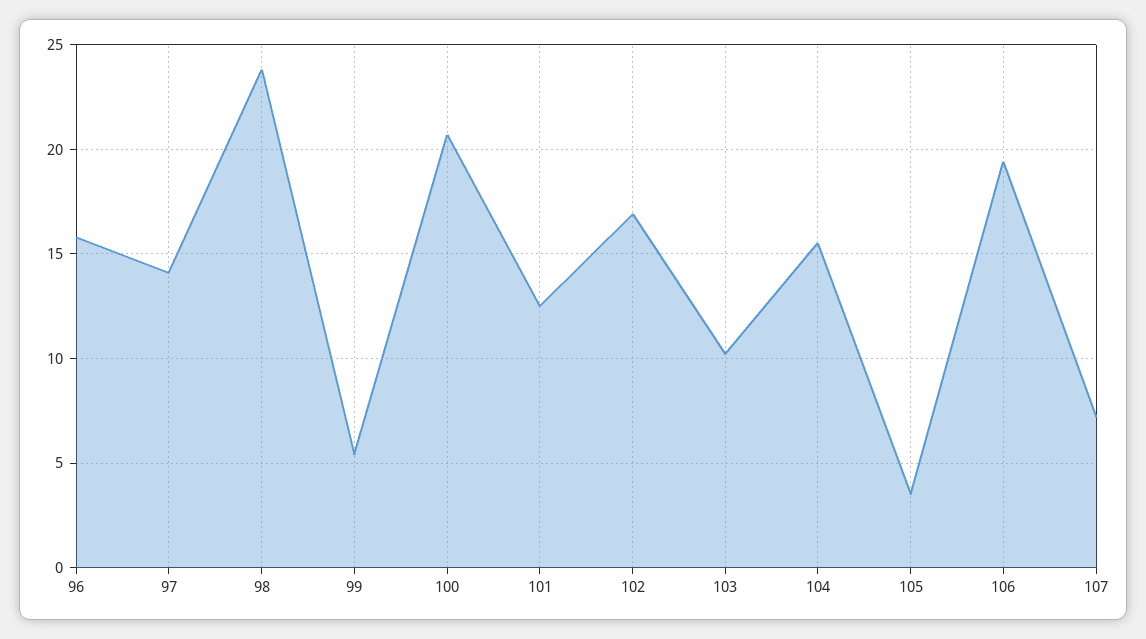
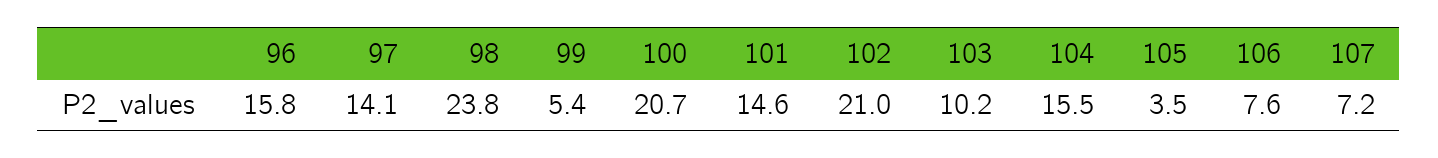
  {
    "96": 15.8,
    "97": 14.1,
    "98": 23.8,
    "99": 5.4,
    "100": 20.7,
-   "101": 12.5,
+   "101": 14.6,
-   "102": 17,
+   "102": 21,
    "103": 10.2,
    "104": 15.5,
    "105": 3.5,
-   "106": 19.5,
+   "106": 7.6,
    "107": 7.2
  }

